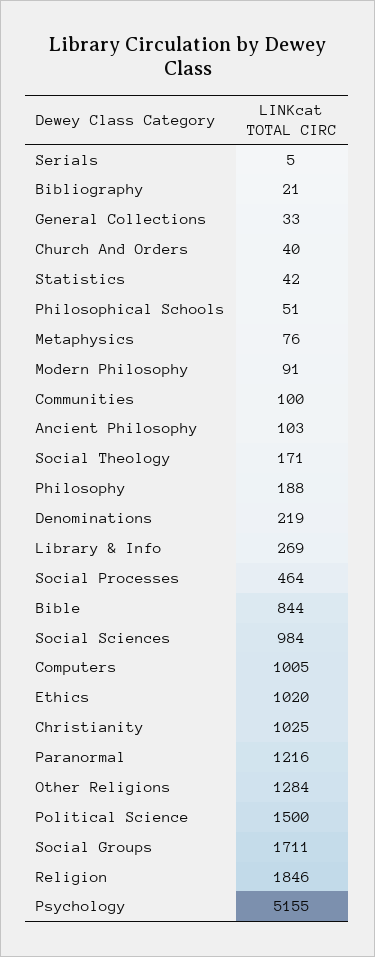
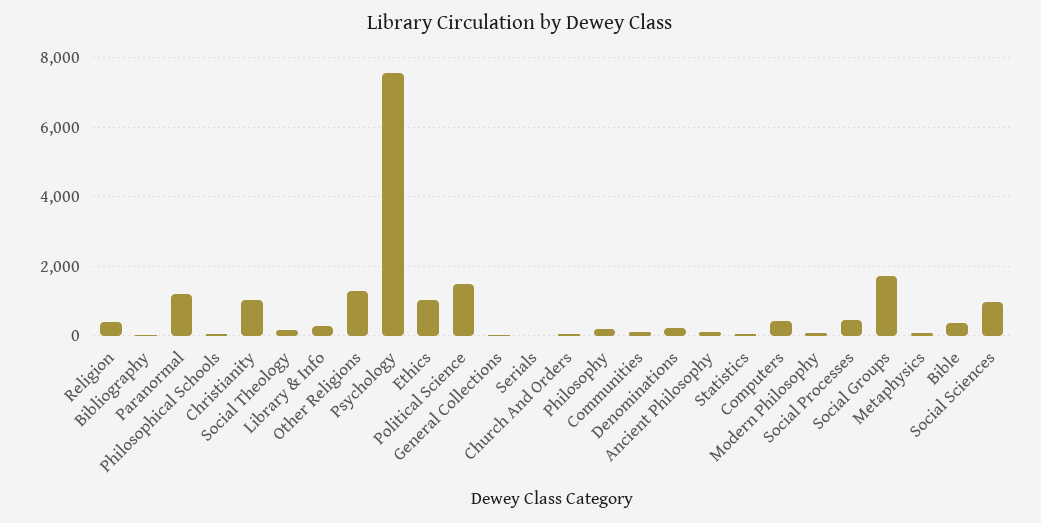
  {
    "Serials": 5,
    "Bibliography": 21,
    "General Collections": 33,
    "Church And Orders": 40,
    "Statistics": 42,
    "Philosophical Schools": 51,
    "Metaphysics": 76,
    "Modern Philosophy": 91,
    "Communities": 100,
    "Ancient Philosophy": 103,
    "Social Theology": 171,
    "Philosophy": 188,
    "Denominations": 219,
    "Library & Info": 269,
    "Social Processes": 464,
-   "Bible": 844,
+   "Bible": 400,
    "Social Sciences": 984,
-   "Computers": 1005,
+   "Computers": 400,
    "Ethics": 1020,
    "Christianity": 1025,
    "Paranormal": 1216,
    "Other Religions": 1284,
    "Political Science": 1500,
    "Social Groups": 1711,
-   "Religion": 1846,
+   "Religion": 400,
-   "Psychology": 5155
+   "Psychology": 7600
  }

